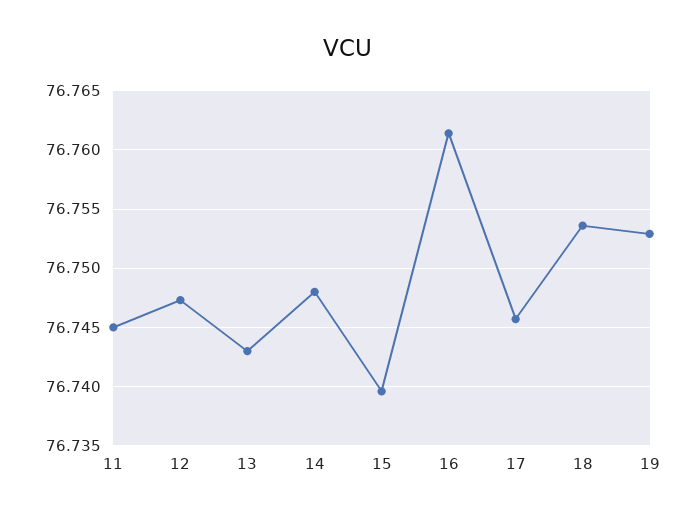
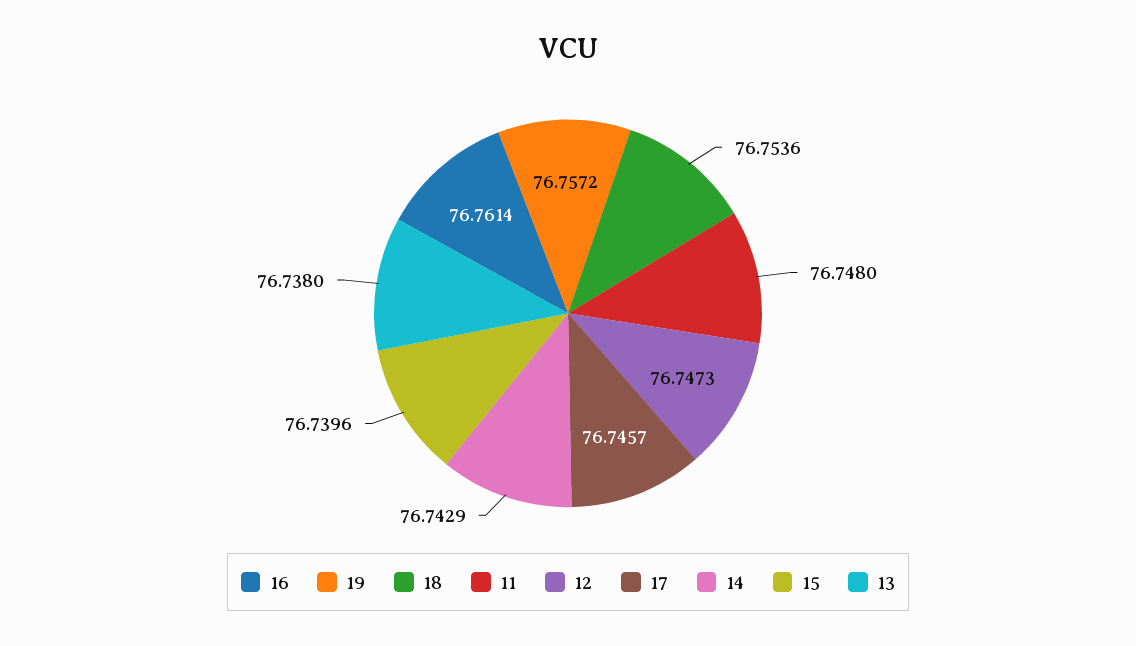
  {
-   "11": 76.745,
+   "11": 76.748,
    "12": 76.7473,
-   "13": 76.743,
+   "13": 76.738,
-   "14": 76.748,
+   "14": 76.7429,
    "15": 76.7396,
    "16": 76.7614,
    "17": 76.7457,
    "18": 76.7536,
-   "19": 76.753
+   "19": 76.7572
  }

